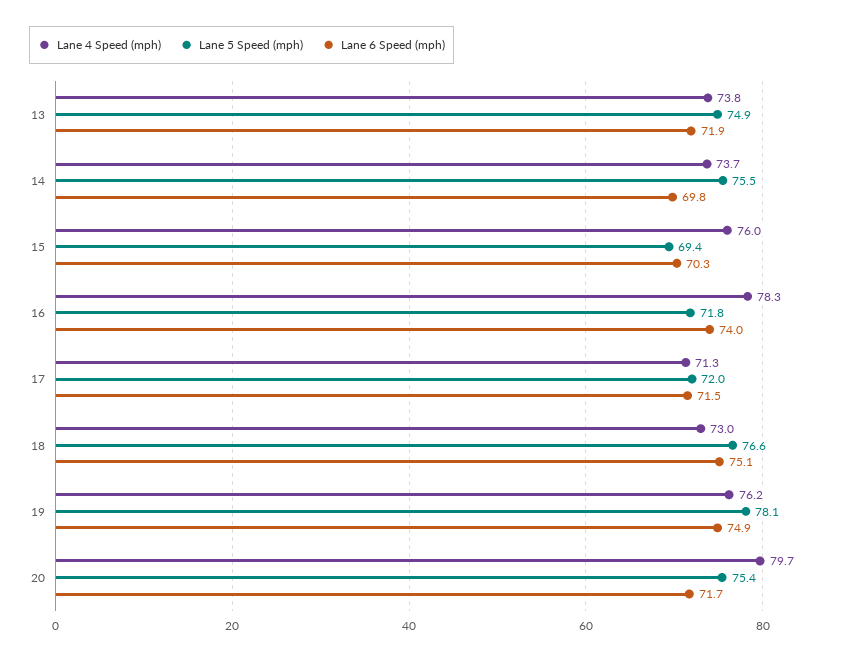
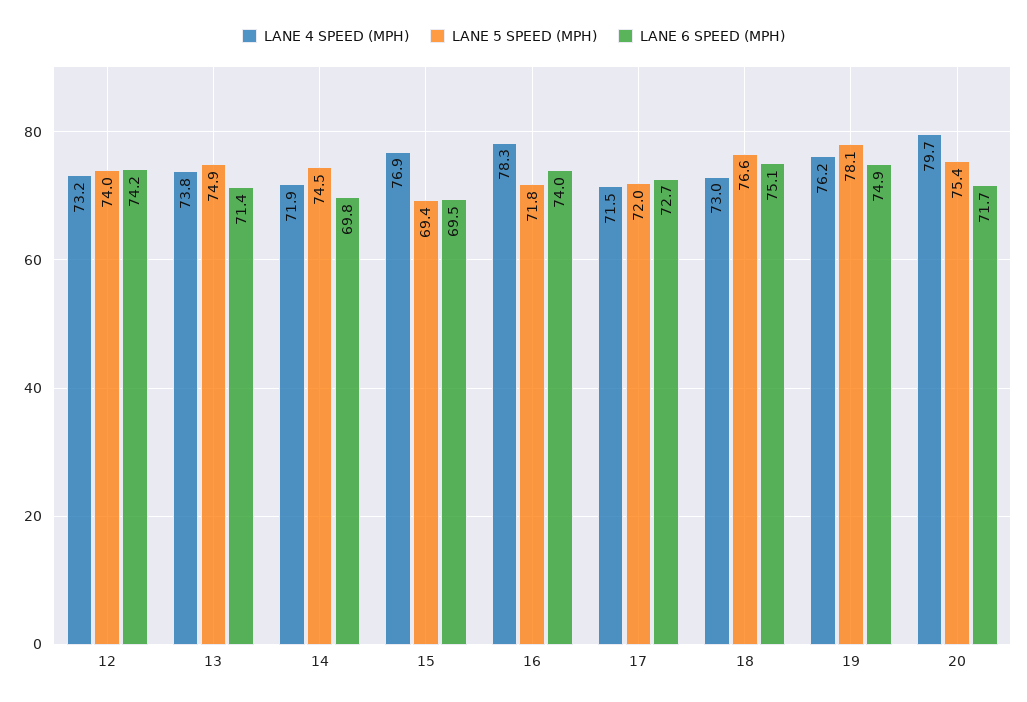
  {
    "Lane 4 Speed (mph)": {
      "13": 73.8,
-     "14": 73.7,
+     "14": 71.9,
-     "15": 76,
+     "15": 76.9,
      "16": 78.3,
-     "17": 71.3,
+     "17": 71.5,
      "18": 73,
      "19": 76.2,
-     "20": 79.7
+     "20": 79.7,
+     "12": 73.2
    },
    "Lane 5 Speed (mph)": {
      "13": 74.9,
-     "14": 75.5,
+     "14": 74.5,
      "15": 69.4,
      "16": 71.8,
      "17": 72,
      "18": 76.6,
      "19": 78.1,
-     "20": 75.4
+     "20": 75.4,
+     "12": 74
    },
    "Lane 6 Speed (mph)": {
-     "13": 71.9,
+     "13": 71.4,
      "14": 69.8,
-     "15": 70.3,
+     "15": 69.5,
      "16": 74,
-     "17": 71.5,
+     "17": 72.7,
      "18": 75.1,
      "19": 74.9,
-     "20": 71.7
+     "20": 71.7,
+     "12": 74.2
    }
  }

